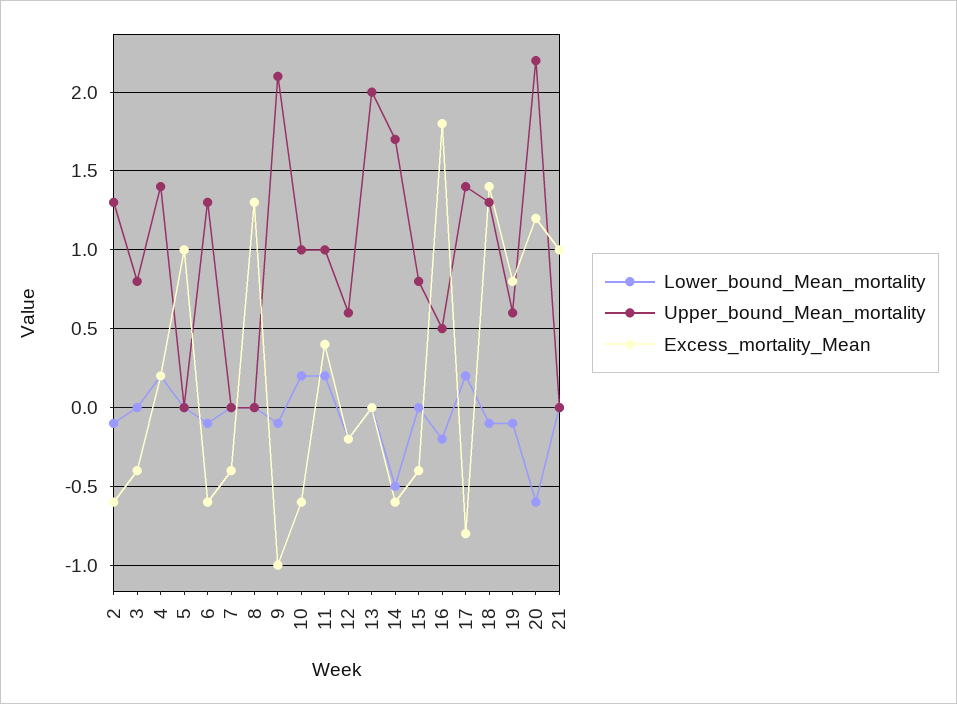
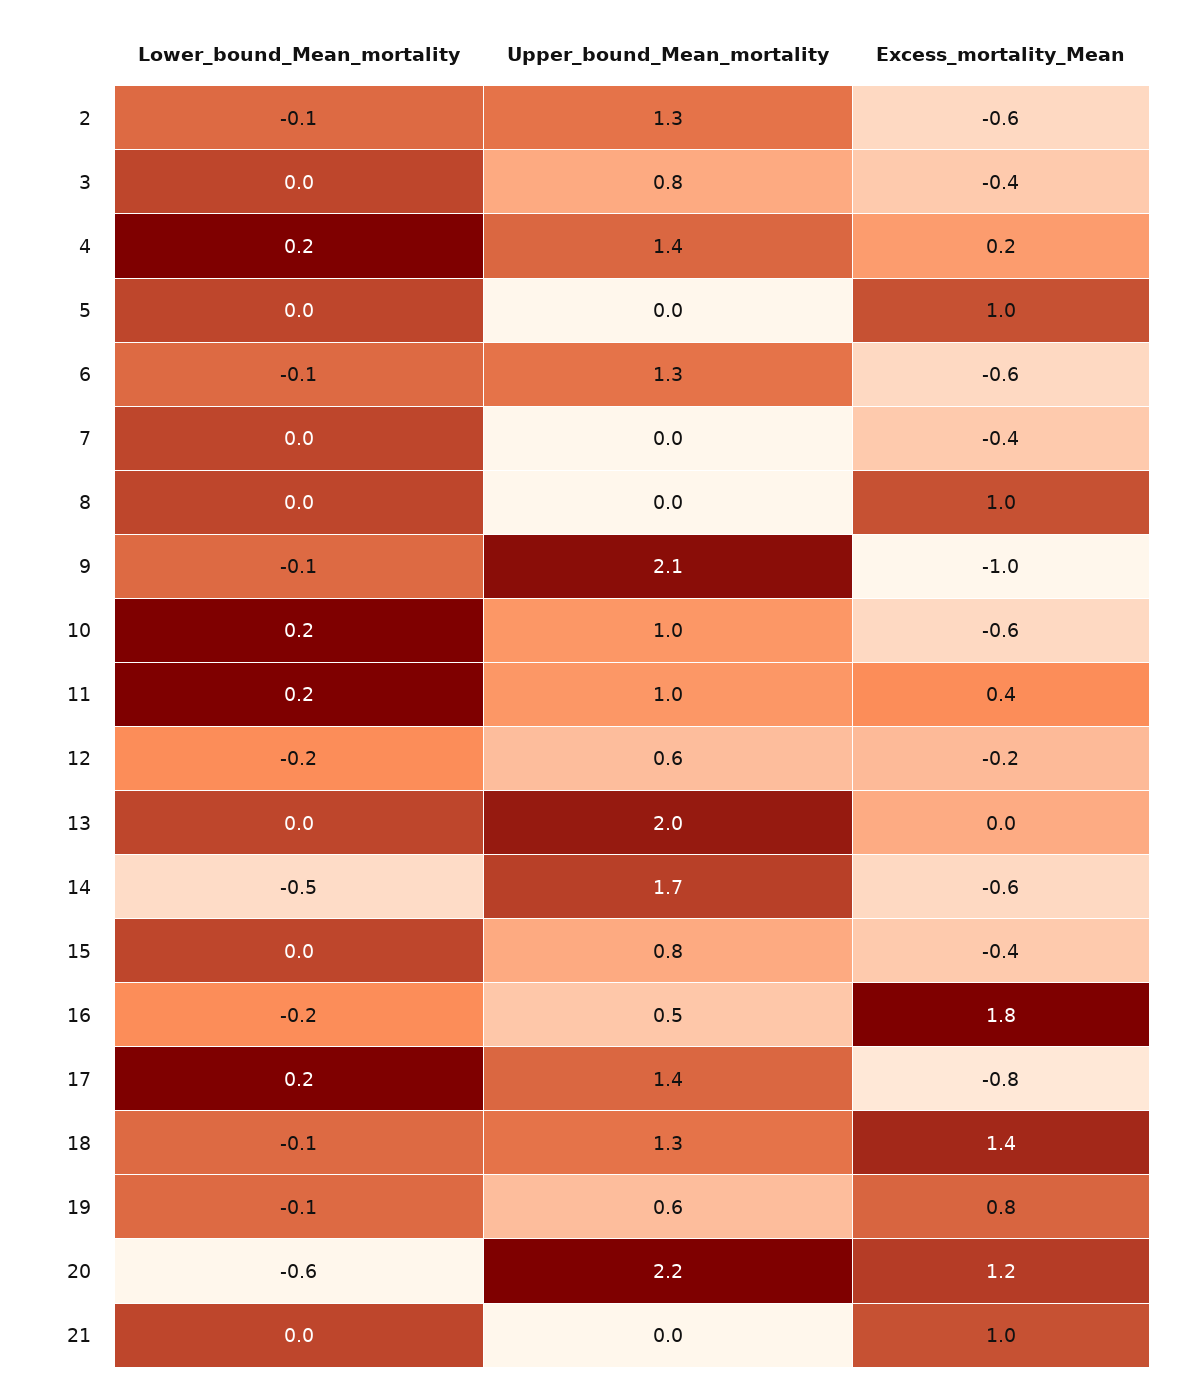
  {
    "Lower_bound_Mean_mortality": {
      "2": -0.1,
      "3": 0,
      "4": 0.2,
      "5": 0,
      "6": -0.1,
      "7": 0,
      "8": 0,
      "9": -0.1,
      "10": 0.2,
      "11": 0.2,
      "12": -0.2,
      "13": 0,
      "14": -0.5,
      "15": 0,
      "16": -0.2,
      "17": 0.2,
      "18": -0.1,
      "19": -0.1,
      "20": -0.6,
      "21": 0
    },
    "Upper_bound_Mean_mortality": {
      "2": 1.3,
      "3": 0.8,
      "4": 1.4,
      "5": 0,
      "6": 1.3,
      "7": 0,
      "8": 0,
      "9": 2.1,
      "10": 1,
      "11": 1,
      "12": 0.6,
      "13": 2,
      "14": 1.7,
      "15": 0.8,
      "16": 0.5,
      "17": 1.4,
      "18": 1.3,
      "19": 0.6,
      "20": 2.2,
      "21": 0
    },
    "Excess_mortality_Mean": {
      "2": -0.6,
      "3": -0.4,
      "4": 0.2,
      "5": 1,
      "6": -0.6,
      "7": -0.4,
-     "8": 1.3,
+     "8": 1,
      "9": -1,
      "10": -0.6,
      "11": 0.4,
      "12": -0.2,
      "13": 0,
      "14": -0.6,
      "15": -0.4,
      "16": 1.8,
      "17": -0.8,
      "18": 1.4,
      "19": 0.8,
      "20": 1.2,
      "21": 1
    }
  }

